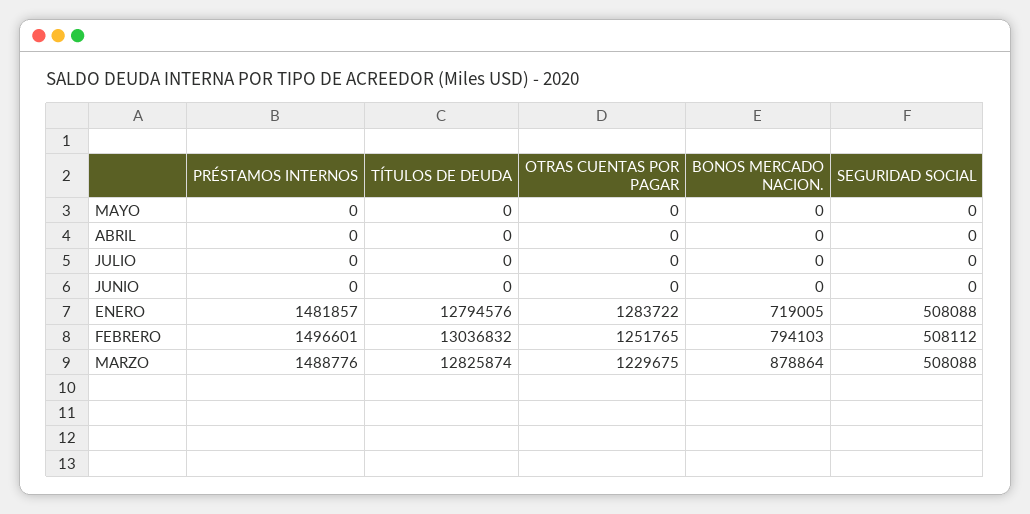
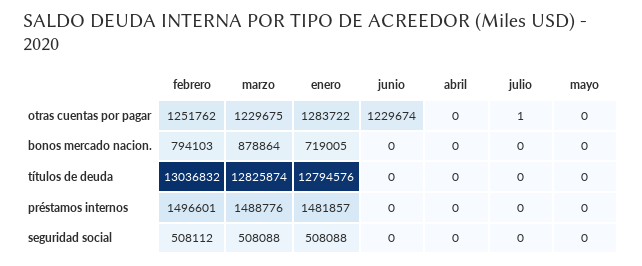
  {
    "PRÉSTAMOS INTERNOS": {
      "MAYO": 0,
      "ABRIL": 0,
      "JULIO": 0,
      "JUNIO": 0,
      "ENERO": 1481857,
      "FEBRERO": 1496601,
      "MARZO": 1488776
    },
    "TÍTULOS DE DEUDA": {
      "MAYO": 0,
      "ABRIL": 0,
      "JULIO": 0,
      "JUNIO": 0,
      "ENERO": 12794576,
      "FEBRERO": 13036832,
      "MARZO": 12825874
    },
    "OTRAS CUENTAS POR PAGAR": {
      "MAYO": 0,
      "ABRIL": 0,
-     "JULIO": 0,
+     "JULIO": 1,
-     "JUNIO": 0,
+     "JUNIO": 1229674,
      "ENERO": 1283722,
-     "FEBRERO": 1251765,
+     "FEBRERO": 1251762,
      "MARZO": 1229675
    },
    "BONOS MERCADO NACION.": {
      "MAYO": 0,
      "ABRIL": 0,
      "JULIO": 0,
      "JUNIO": 0,
      "ENERO": 719005,
      "FEBRERO": 794103,
      "MARZO": 878864
    },
    "SEGURIDAD SOCIAL": {
      "MAYO": 0,
      "ABRIL": 0,
      "JULIO": 0,
      "JUNIO": 0,
      "ENERO": 508088,
      "FEBRERO": 508112,
      "MARZO": 508088
    }
  }

